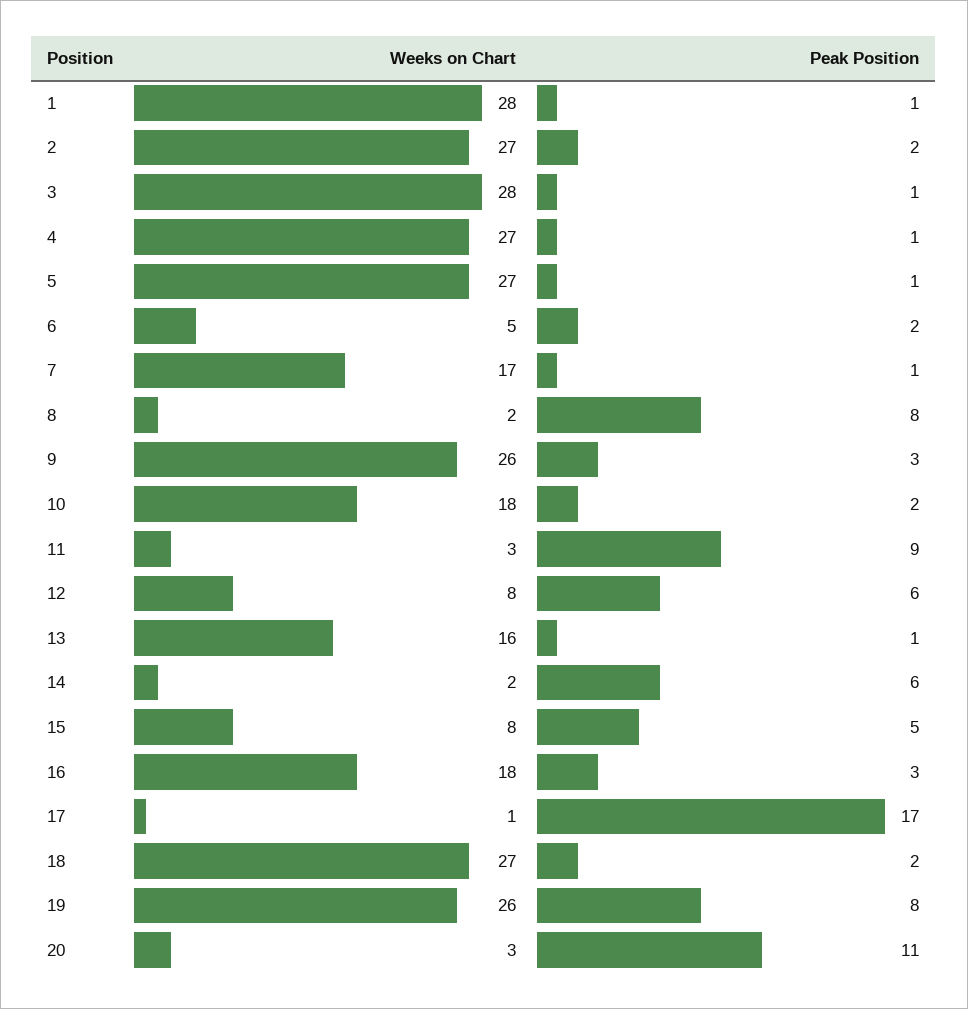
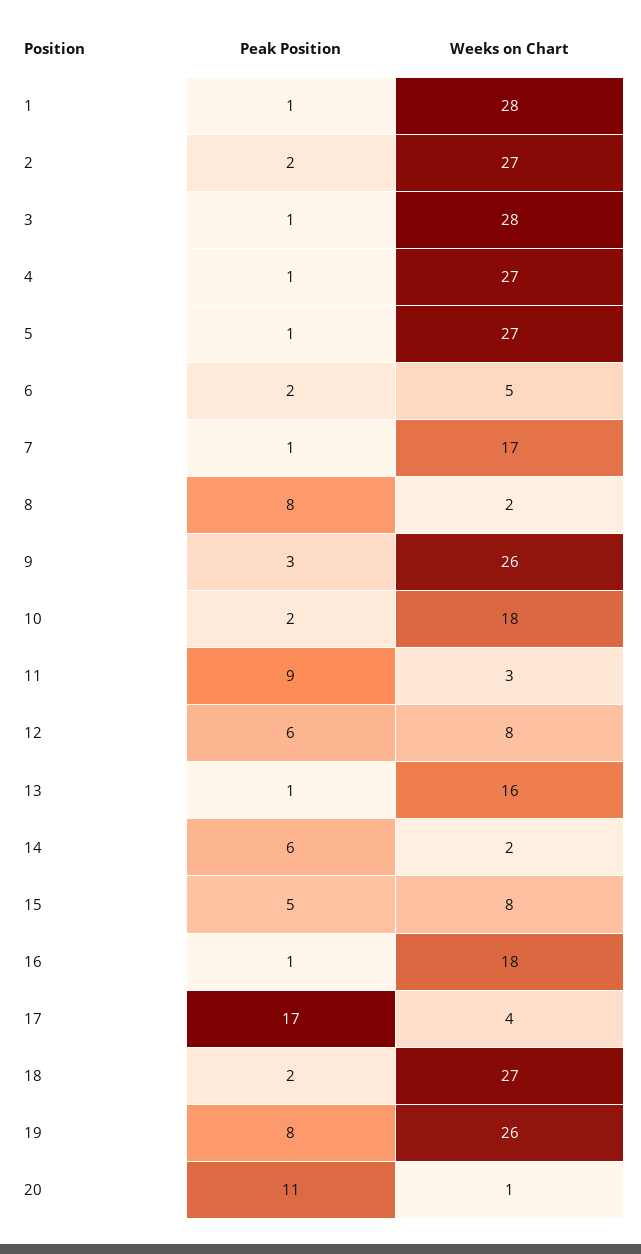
  {
    "Weeks on Chart": {
      "1": 28,
      "2": 27,
      "3": 28,
      "4": 27,
      "5": 27,
      "6": 5,
      "7": 17,
      "8": 2,
      "9": 26,
      "10": 18,
      "11": 3,
      "12": 8,
      "13": 16,
      "14": 2,
      "15": 8,
      "16": 18,
-     "17": 1,
+     "17": 4,
      "18": 27,
      "19": 26,
-     "20": 3
+     "20": 1
    },
    "Peak Position": {
      "1": 1,
      "2": 2,
      "3": 1,
      "4": 1,
      "5": 1,
      "6": 2,
      "7": 1,
      "8": 8,
      "9": 3,
      "10": 2,
      "11": 9,
      "12": 6,
      "13": 1,
      "14": 6,
      "15": 5,
-     "16": 3,
+     "16": 1,
      "17": 17,
      "18": 2,
      "19": 8,
      "20": 11
    }
  }

